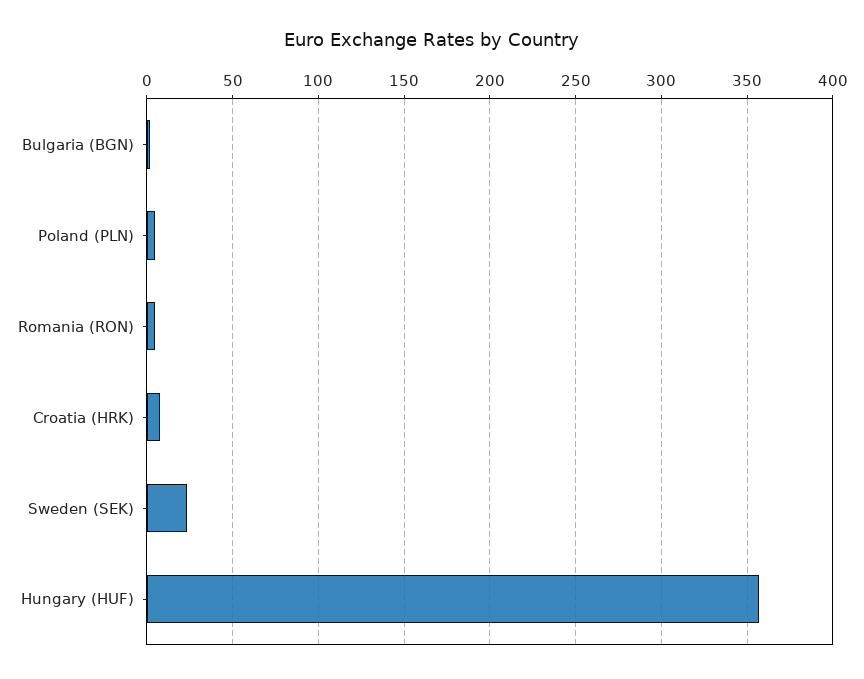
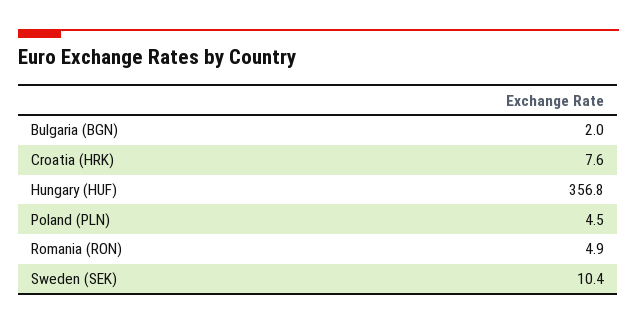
  {
    "Bulgaria (BGN)": 2,
    "Poland (PLN)": 4.5,
    "Romania (RON)": 4.9,
    "Croatia (HRK)": 7.6,
-   "Sweden (SEK)": 25,
+   "Sweden (SEK)": 10.4,
    "Hungary (HUF)": 356.8
  }

